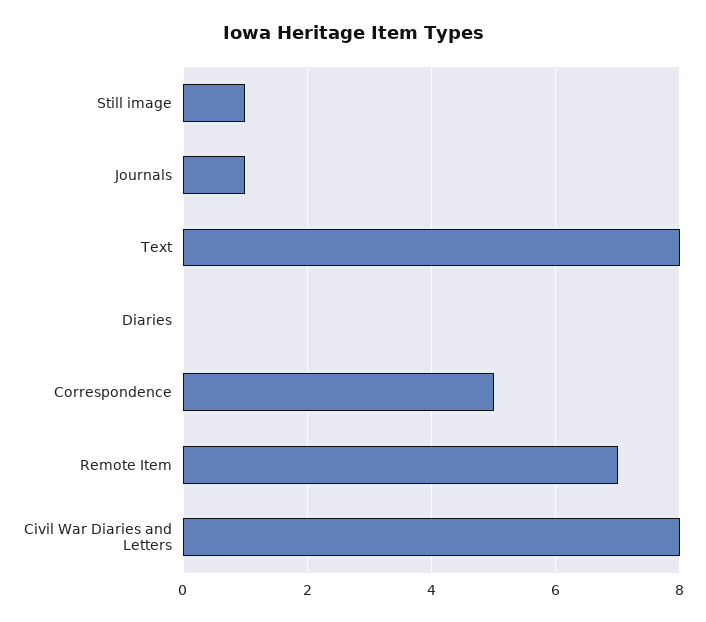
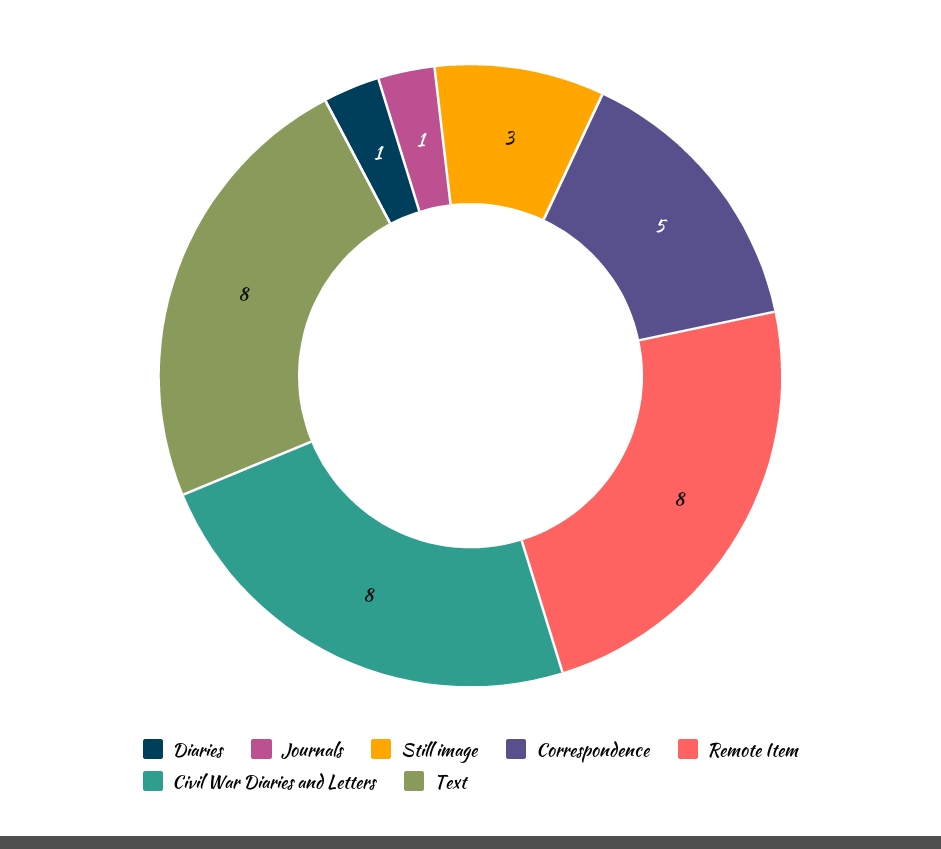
  {
-   "Still image": 1,
+   "Still image": 3,
    "Journals": 1,
    "Text": 8,
-   "Diaries": 0,
+   "Diaries": 1,
    "Correspondence": 5,
-   "Remote Item": 7,
+   "Remote Item": 8,
    "Civil War Diaries and Letters": 8
  }

